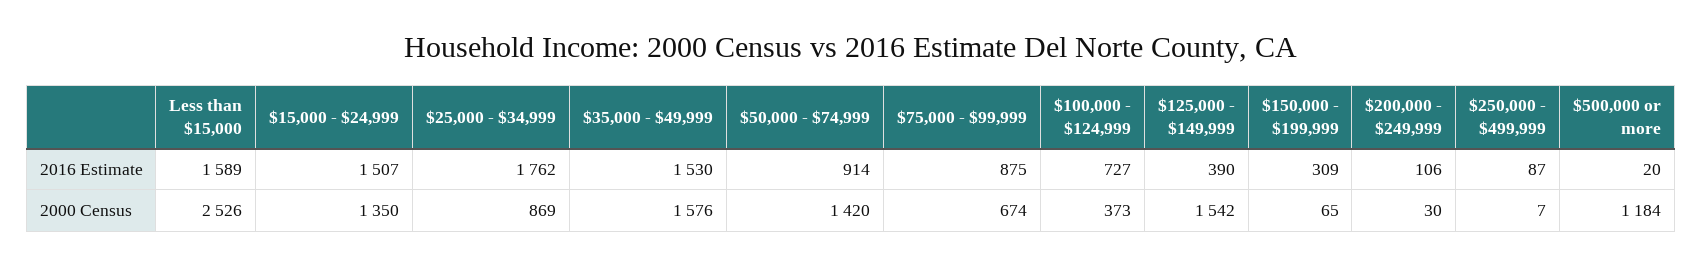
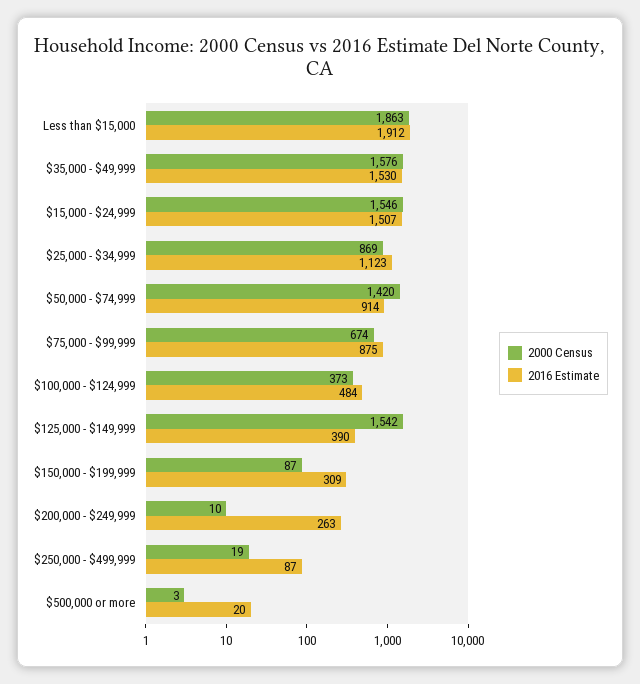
  {
    "2016 Estimate": {
-     "Less than $15,000": 1589,
+     "Less than $15,000": 1912,
      "$15,000 - $24,999": 1507,
-     "$25,000 - $34,999": 1762,
+     "$25,000 - $34,999": 1123,
      "$35,000 - $49,999": 1530,
      "$50,000 - $74,999": 914,
      "$75,000 - $99,999": 875,
-     "$100,000 - $124,999": 727,
+     "$100,000 - $124,999": 484,
      "$125,000 - $149,999": 390,
      "$150,000 - $199,999": 309,
-     "$200,000 - $249,999": 106,
+     "$200,000 - $249,999": 263,
      "$250,000 - $499,999": 87,
      "$500,000 or more": 20
    },
    "2000 Census": {
-     "Less than $15,000": 2526,
+     "Less than $15,000": 1863,
-     "$15,000 - $24,999": 1350,
+     "$15,000 - $24,999": 1546,
      "$25,000 - $34,999": 869,
      "$35,000 - $49,999": 1576,
      "$50,000 - $74,999": 1420,
      "$75,000 - $99,999": 674,
      "$100,000 - $124,999": 373,
      "$125,000 - $149,999": 1542,
-     "$150,000 - $199,999": 65,
+     "$150,000 - $199,999": 87,
-     "$200,000 - $249,999": 30,
+     "$200,000 - $249,999": 10,
-     "$250,000 - $499,999": 7,
+     "$250,000 - $499,999": 19,
-     "$500,000 or more": 1184
+     "$500,000 or more": 3
    }
  }

